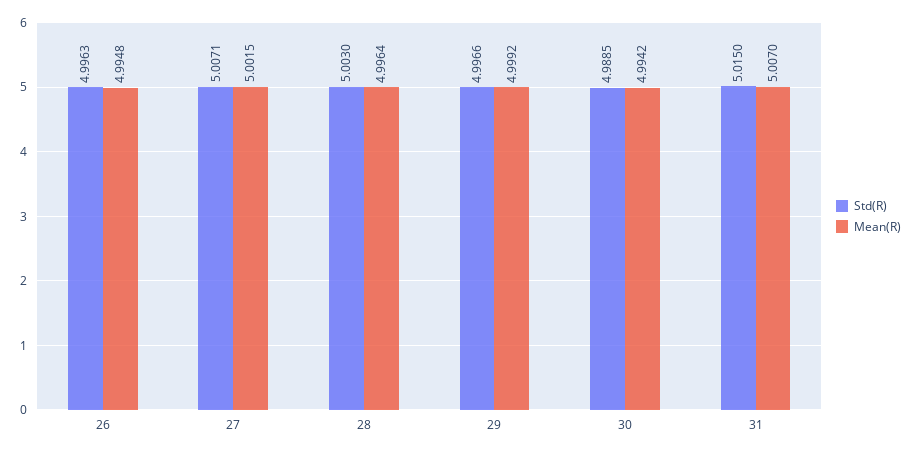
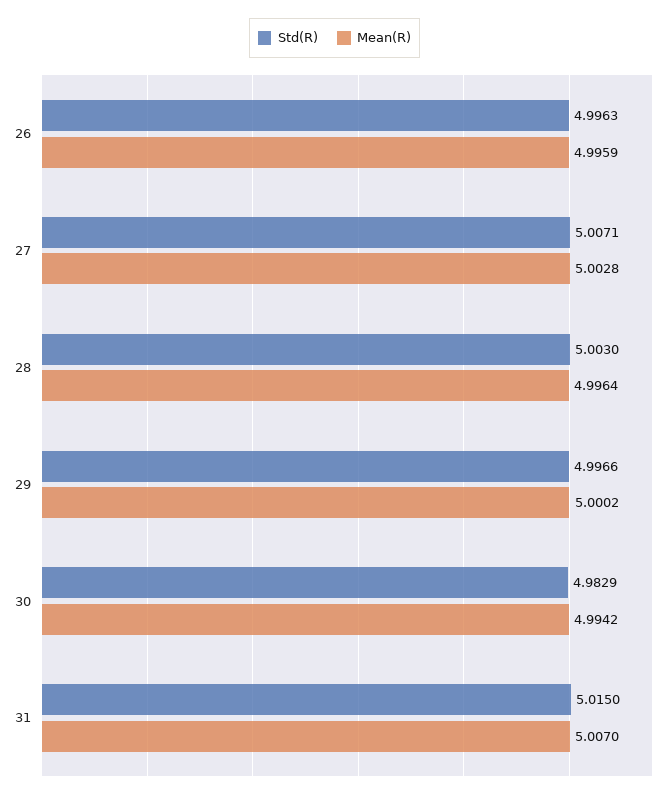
  {
    "Std(R)": {
      "26": 4.9963,
      "27": 5.0071,
      "28": 5.003,
      "29": 4.9966,
-     "30": 4.9885,
+     "30": 4.9829,
      "31": 5.015
    },
    "Mean(R)": {
-     "26": 4.9948,
+     "26": 4.9959,
-     "27": 5.0015,
+     "27": 5.0028,
      "28": 4.9964,
-     "29": 4.9992,
+     "29": 5.0002,
      "30": 4.9942,
      "31": 5.007
    }
  }

